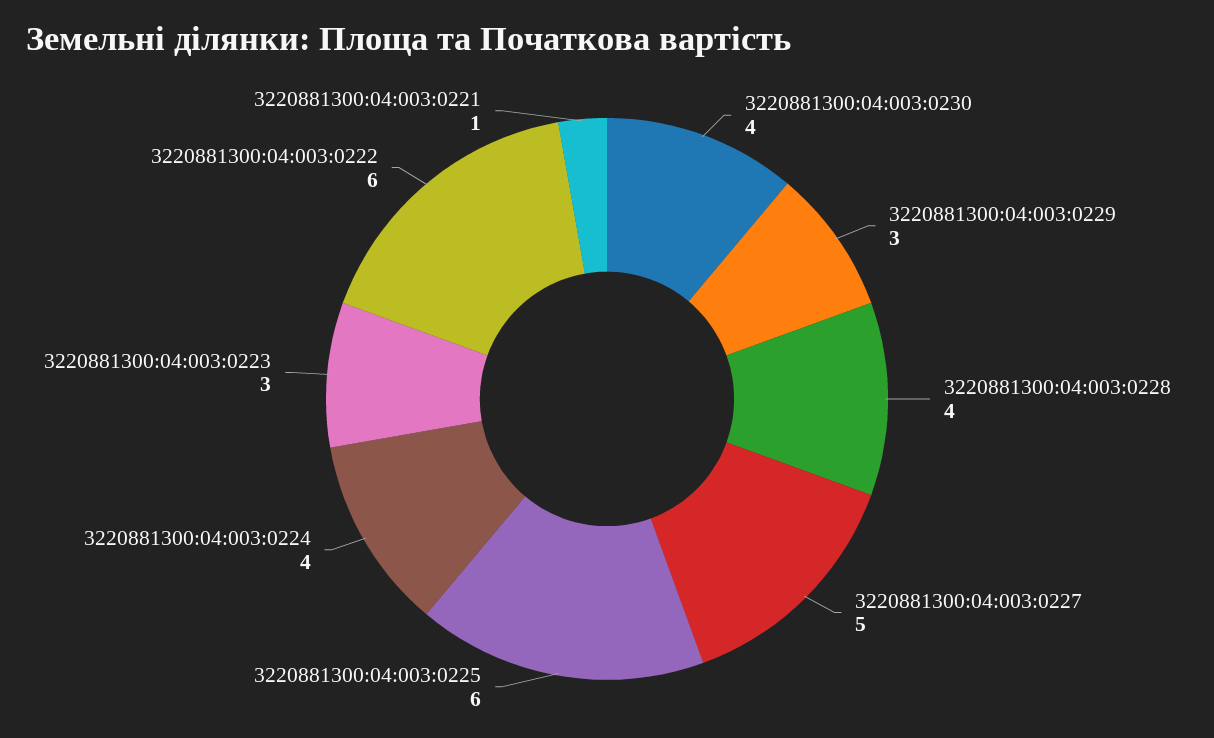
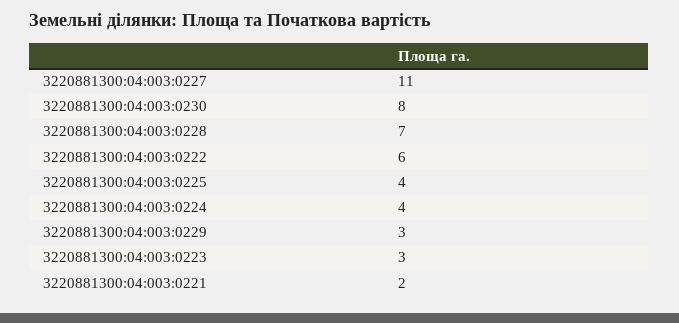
  {
-   "3220881300:04:003:0230": 4,
+   "3220881300:04:003:0230": 8,
    "3220881300:04:003:0229": 3,
-   "3220881300:04:003:0228": 4,
+   "3220881300:04:003:0228": 7,
-   "3220881300:04:003:0227": 5,
+   "3220881300:04:003:0227": 11,
-   "3220881300:04:003:0225": 6,
+   "3220881300:04:003:0225": 4,
    "3220881300:04:003:0224": 4,
    "3220881300:04:003:0223": 3,
    "3220881300:04:003:0222": 6,
-   "3220881300:04:003:0221": 1
+   "3220881300:04:003:0221": 2
  }

